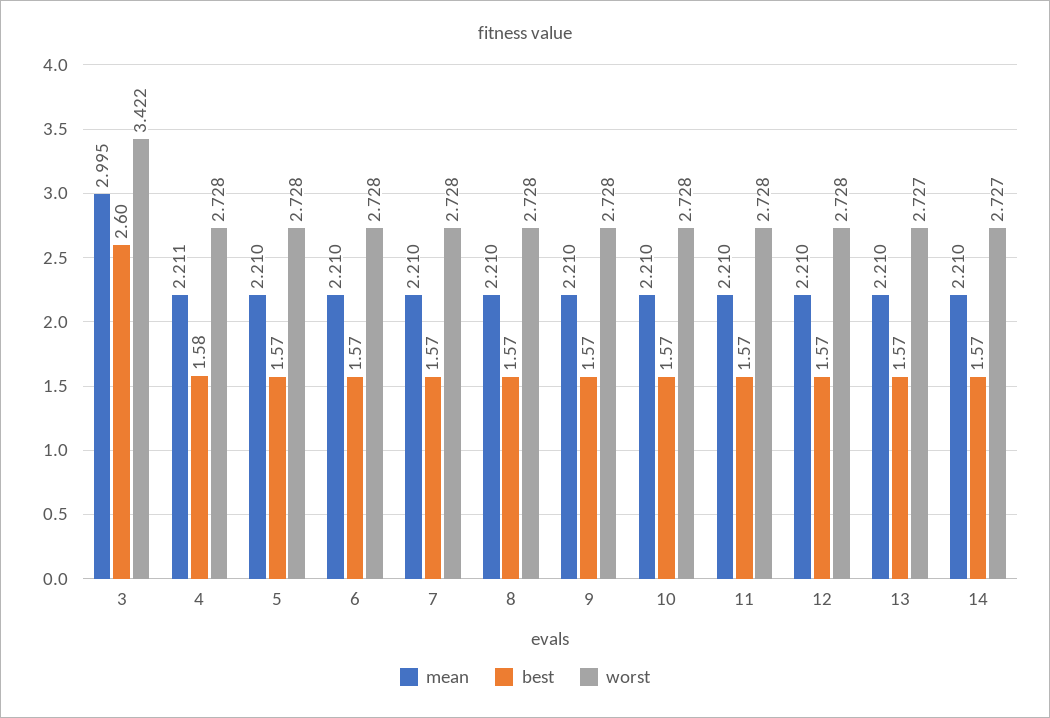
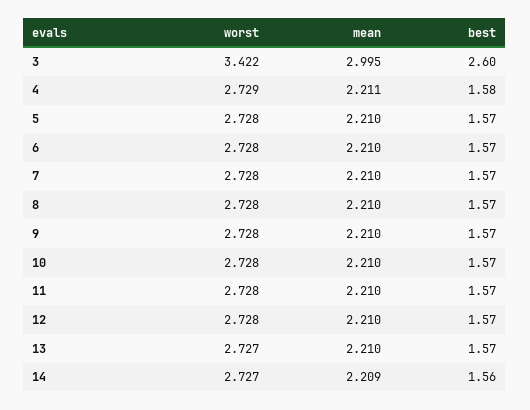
  {
    "mean": {
      "3": 2.995,
      "4": 2.211,
      "5": 2.21,
      "6": 2.21,
      "7": 2.21,
      "8": 2.21,
      "9": 2.21,
      "10": 2.21,
      "11": 2.21,
      "12": 2.21,
      "13": 2.21,
-     "14": 2.21
+     "14": 2.209
    },
    "best": {
      "3": 2.6,
      "4": 1.58,
      "5": 1.57,
      "6": 1.57,
      "7": 1.57,
      "8": 1.57,
      "9": 1.57,
      "10": 1.57,
      "11": 1.57,
      "12": 1.57,
      "13": 1.57,
-     "14": 1.57
+     "14": 1.56
    },
    "worst": {
      "3": 3.422,
-     "4": 2.728,
+     "4": 2.729,
      "5": 2.728,
      "6": 2.728,
      "7": 2.728,
      "8": 2.728,
      "9": 2.728,
      "10": 2.728,
      "11": 2.728,
      "12": 2.728,
      "13": 2.727,
      "14": 2.727
    }
  }

